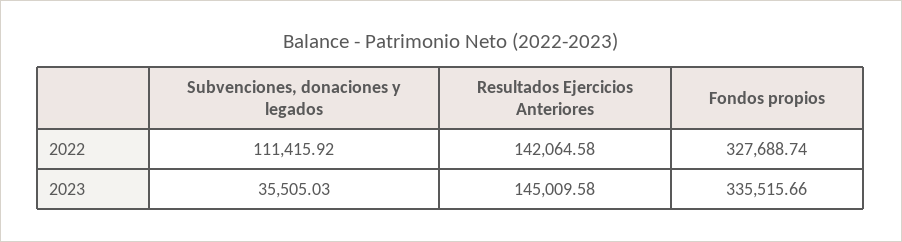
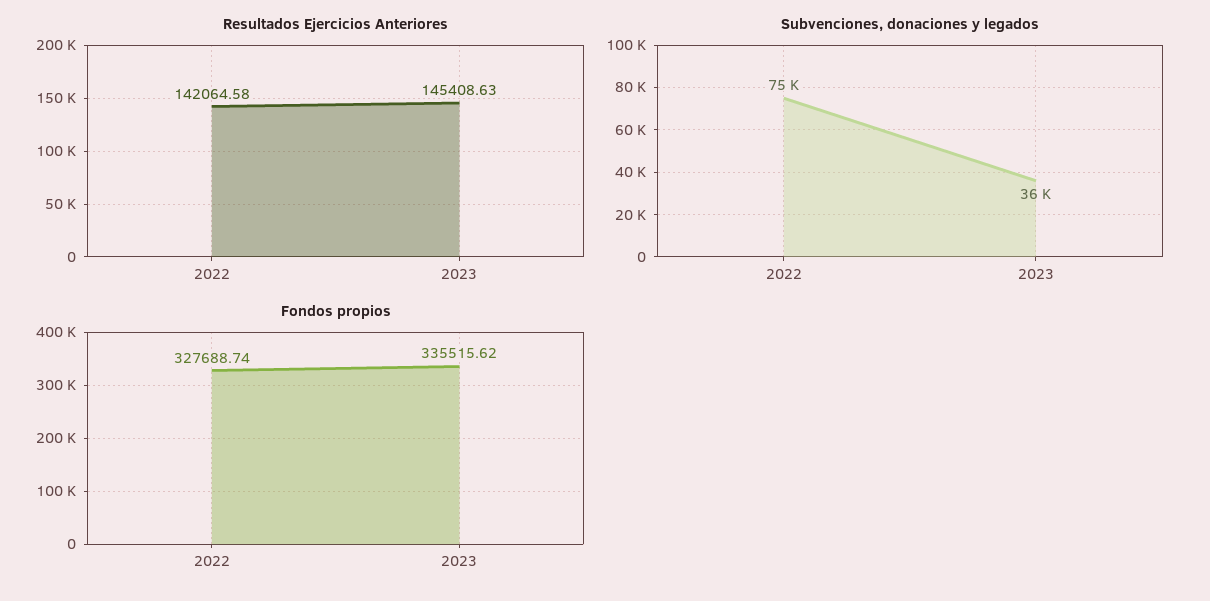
  {
    "Subvenciones, donaciones y legados": {
-     "2022": 111415.92,
+     "2022": 75000,
      "2023": 35505.03
    },
    "Resultados Ejercicios Anteriores": {
      "2022": 142064.58,
-     "2023": 145009.58
+     "2023": 145408.63
    },
    "Fondos propios": {
      "2022": 327688.74,
-     "2023": 335515.66
+     "2023": 335515.62
    }
  }

